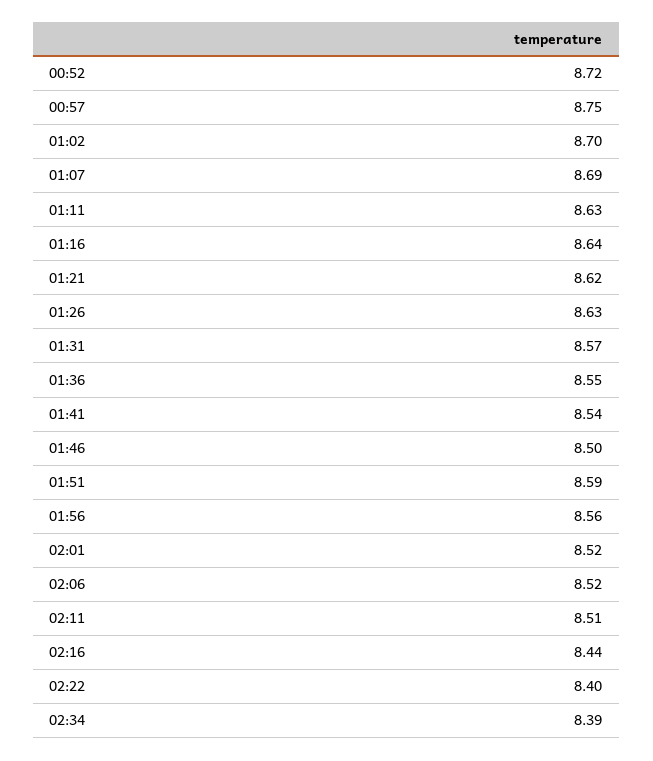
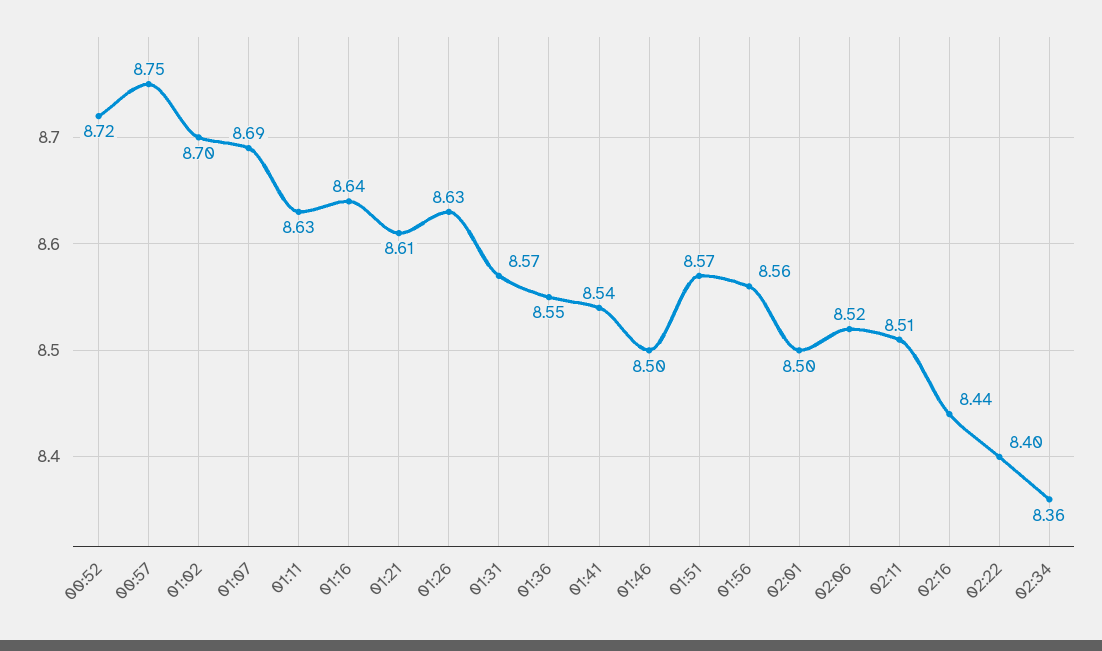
  {
    "00:52": 8.72,
    "00:57": 8.75,
    "01:02": 8.7,
    "01:07": 8.69,
    "01:11": 8.63,
    "01:16": 8.64,
-   "01:21": 8.62,
+   "01:21": 8.61,
    "01:26": 8.63,
    "01:31": 8.57,
    "01:36": 8.55,
    "01:41": 8.54,
    "01:46": 8.5,
-   "01:51": 8.59,
+   "01:51": 8.57,
    "01:56": 8.56,
-   "02:01": 8.52,
+   "02:01": 8.5,
    "02:06": 8.52,
    "02:11": 8.51,
    "02:16": 8.44,
    "02:22": 8.4,
-   "02:34": 8.39
+   "02:34": 8.36
  }

